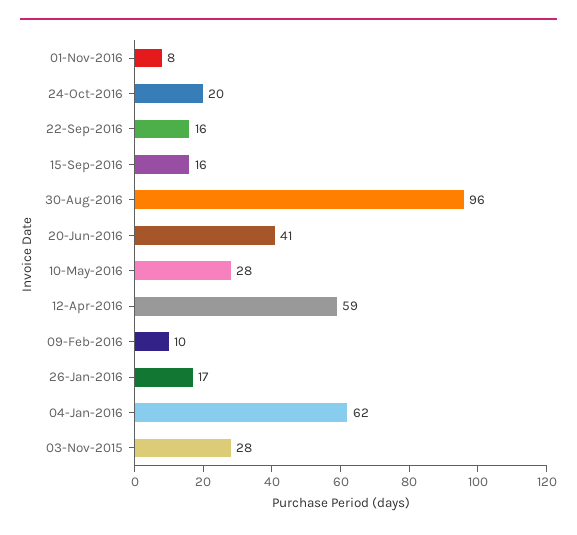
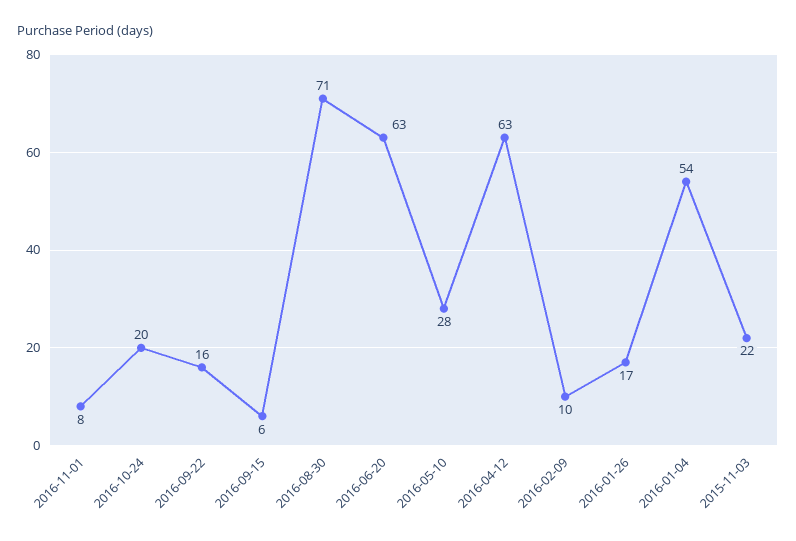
  {
    "01-Nov-2016": 8,
    "24-Oct-2016": 20,
    "22-Sep-2016": 16,
-   "15-Sep-2016": 16,
+   "15-Sep-2016": 6,
-   "30-Aug-2016": 96,
+   "30-Aug-2016": 71,
-   "20-Jun-2016": 41,
+   "20-Jun-2016": 63,
    "10-May-2016": 28,
-   "12-Apr-2016": 59,
+   "12-Apr-2016": 63,
    "09-Feb-2016": 10,
    "26-Jan-2016": 17,
-   "04-Jan-2016": 62,
+   "04-Jan-2016": 54,
-   "03-Nov-2015": 28
+   "03-Nov-2015": 22
  }

